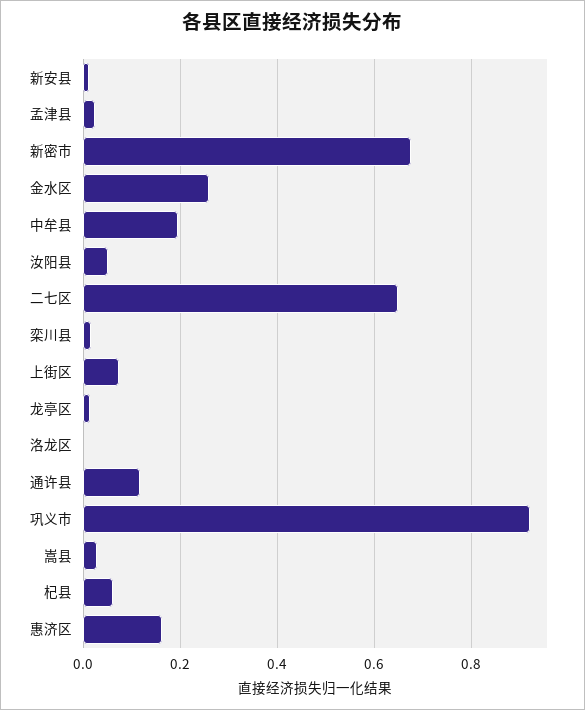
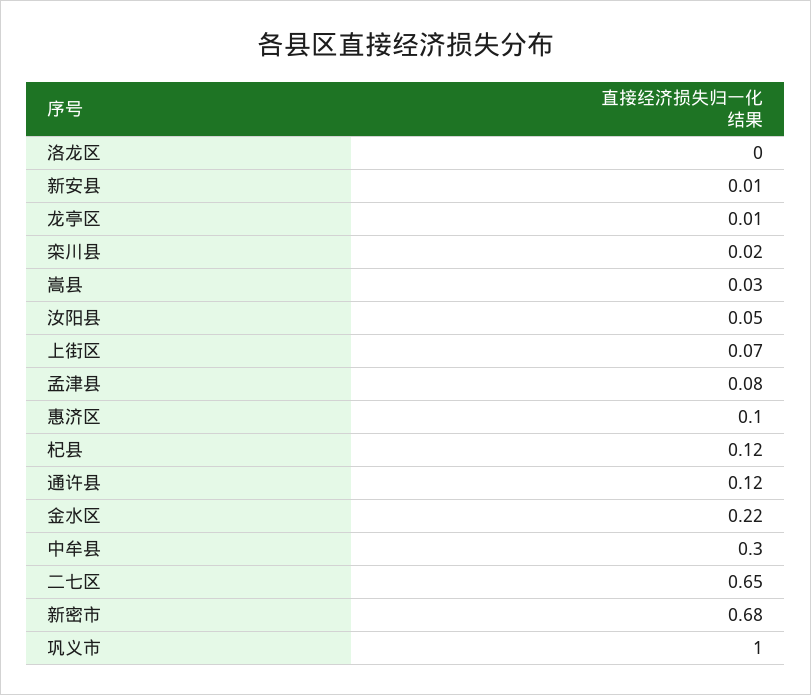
  {
    "新安县": 0.01,
-   "孟津县": 0.02,
+   "孟津县": 0.08,
    "新密市": 0.68,
-   "金水区": 0.26,
+   "金水区": 0.22,
-   "中牟县": 0.2,
+   "中牟县": 0.3,
    "汝阳县": 0.05,
    "二七区": 0.65,
    "栾川县": 0.02,
    "上街区": 0.07,
    "龙亭区": 0.01,
    "洛龙区": 0,
    "通许县": 0.12,
-   "巩义市": 0.92,
+   "巩义市": 1,
    "嵩县": 0.03,
-   "杞县": 0.06,
+   "杞县": 0.12,
-   "惠济区": 0.16
+   "惠济区": 0.1
  }

